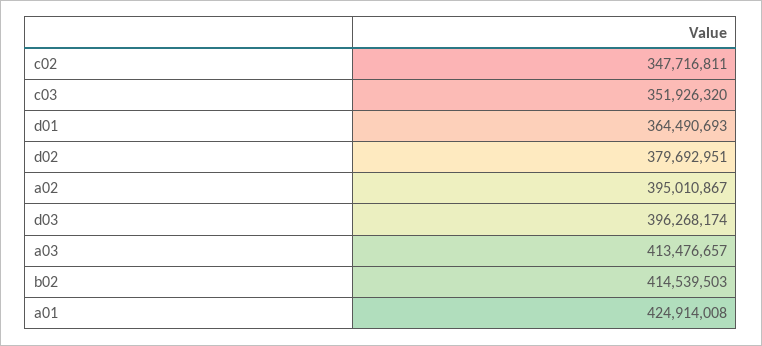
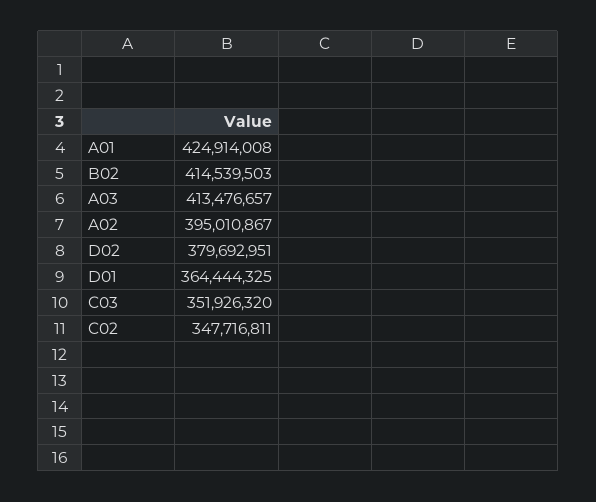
  {
    "c02": 347716811,
    "c03": 351926320,
-   "d01": 364490693,
+   "d01": 364444325,
    "d02": 379692951,
    "a02": 395010867,
-   "d03": 396268174,
    "a03": 413476657,
    "b02": 414539503,
    "a01": 424914008
  }

